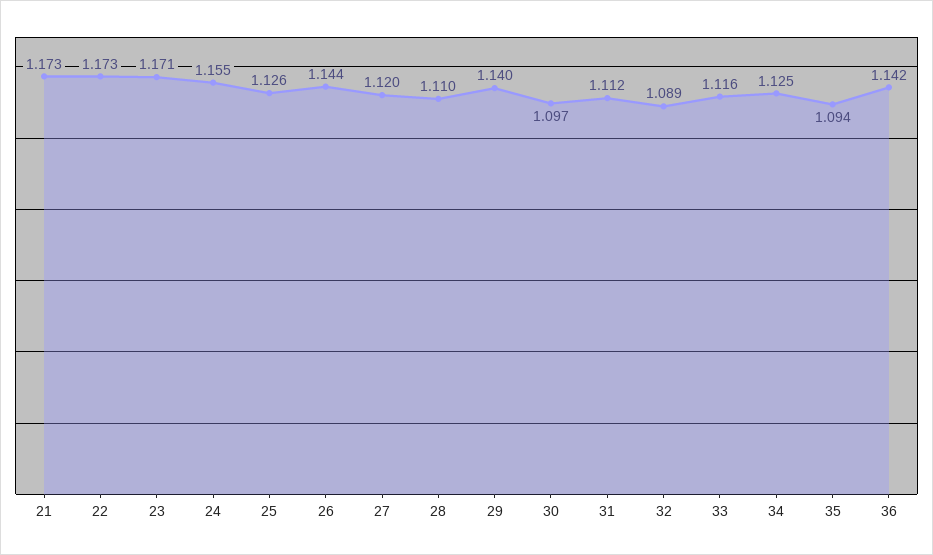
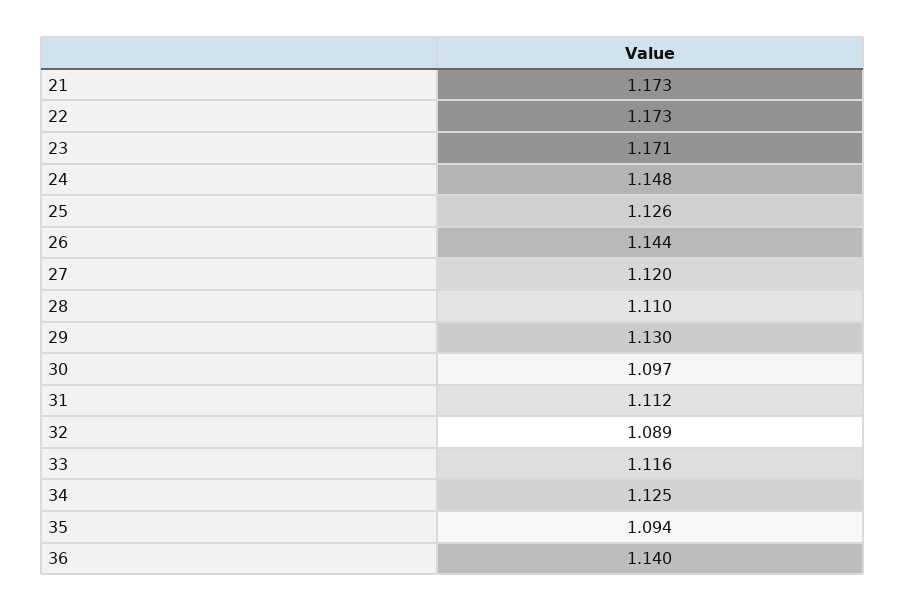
  {
    "21": 1.173,
    "22": 1.173,
    "23": 1.171,
-   "24": 1.155,
+   "24": 1.148,
    "25": 1.126,
    "26": 1.144,
    "27": 1.12,
    "28": 1.11,
-   "29": 1.14,
+   "29": 1.13,
    "30": 1.097,
    "31": 1.112,
    "32": 1.089,
    "33": 1.116,
    "34": 1.125,
    "35": 1.094,
-   "36": 1.142
+   "36": 1.14
  }

